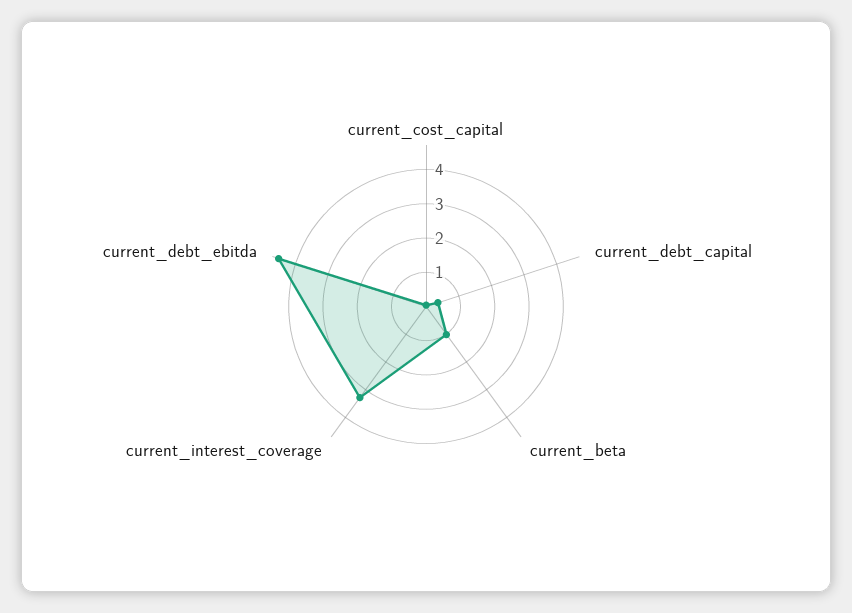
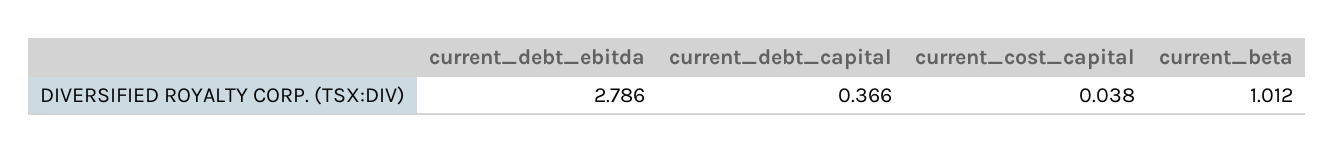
  {
    "current_cost_capital": 0.038,
    "current_debt_capital": 0.366,
    "current_beta": 1.012,
-   "current_interest_coverage": 3.25,
-   "current_debt_ebitda": 4.5
+   "current_debt_ebitda": 2.786
  }

